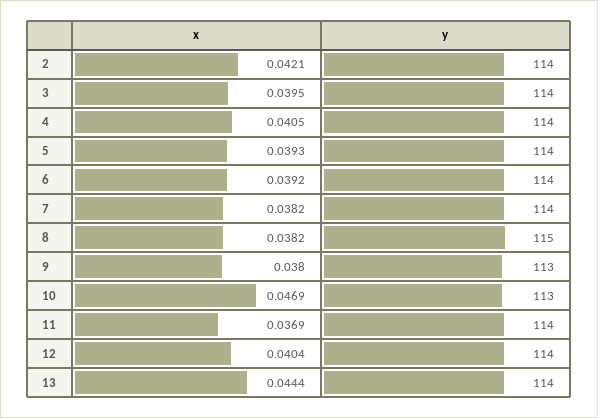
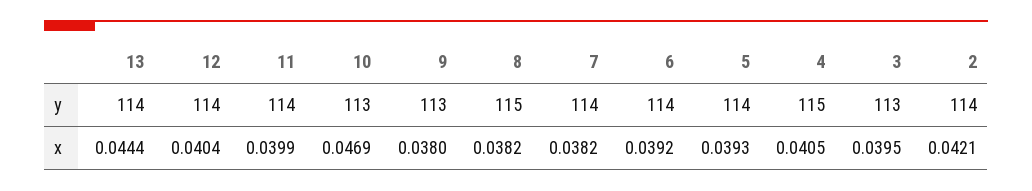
  {
    "x": {
      "2": 0.0421,
      "3": 0.0395,
      "4": 0.0405,
      "5": 0.0393,
      "6": 0.0392,
      "7": 0.0382,
      "8": 0.0382,
      "9": 0.038,
      "10": 0.0469,
-     "11": 0.0369,
+     "11": 0.0399,
      "12": 0.0404,
      "13": 0.0444
    },
    "y": {
      "2": 114,
-     "3": 114,
+     "3": 113,
-     "4": 114,
+     "4": 115,
      "5": 114,
      "6": 114,
      "7": 114,
      "8": 115,
      "9": 113,
      "10": 113,
      "11": 114,
      "12": 114,
      "13": 114
    }
  }

